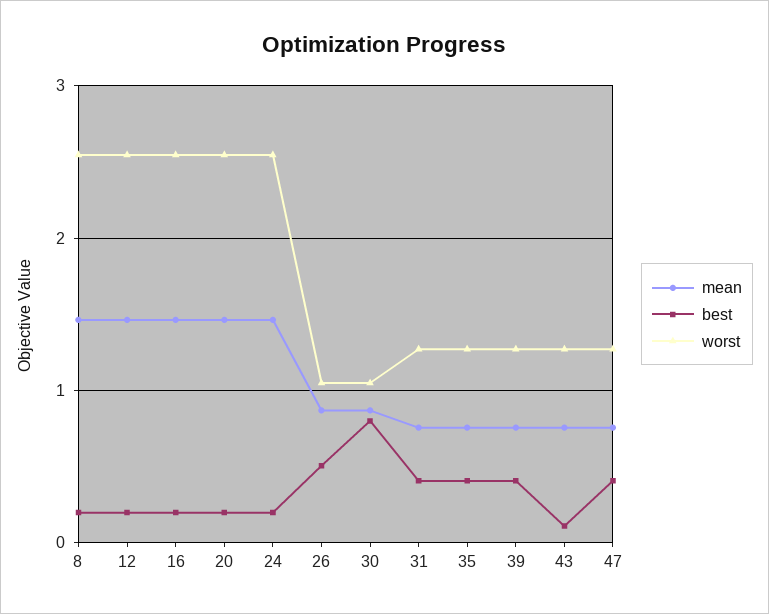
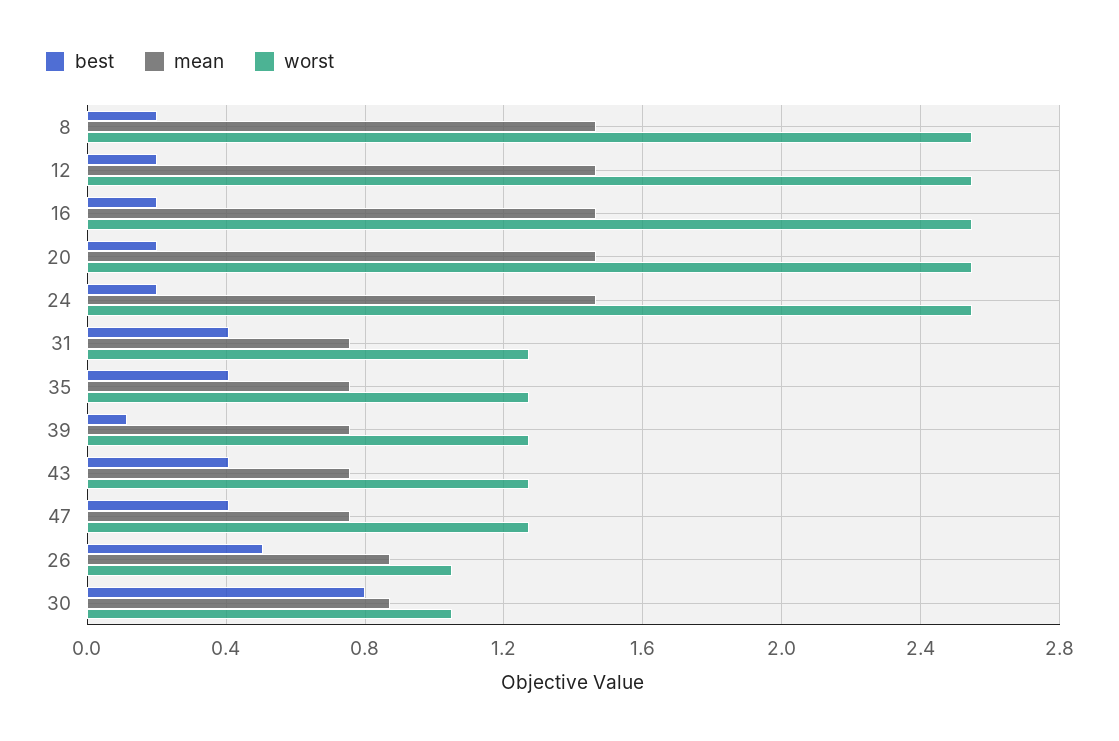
  {
    "mean": {
      "8": 1.45,
      "12": 1.45,
      "16": 1.45,
      "20": 1.45,
      "24": 1.45,
      "26": 0.85,
      "30": 0.85,
      "31": 0.75,
      "35": 0.75,
      "39": 0.75,
      "43": 0.75,
      "47": 0.75
    },
    "best": {
      "8": 0.2,
      "12": 0.2,
      "16": 0.2,
      "20": 0.2,
      "24": 0.2,
      "26": 0.5,
      "30": 0.8,
      "31": 0.4,
      "35": 0.4,
-     "39": 0.4,
+     "39": 0.1,
-     "43": 0.1,
+     "43": 0.4,
      "47": 0.4
    },
    "worst": {
      "8": 2.55,
      "12": 2.55,
      "16": 2.55,
      "20": 2.55,
      "24": 2.55,
      "26": 1.05,
      "30": 1.05,
      "31": 1.25,
      "35": 1.25,
      "39": 1.25,
      "43": 1.25,
      "47": 1.25
    }
  }

